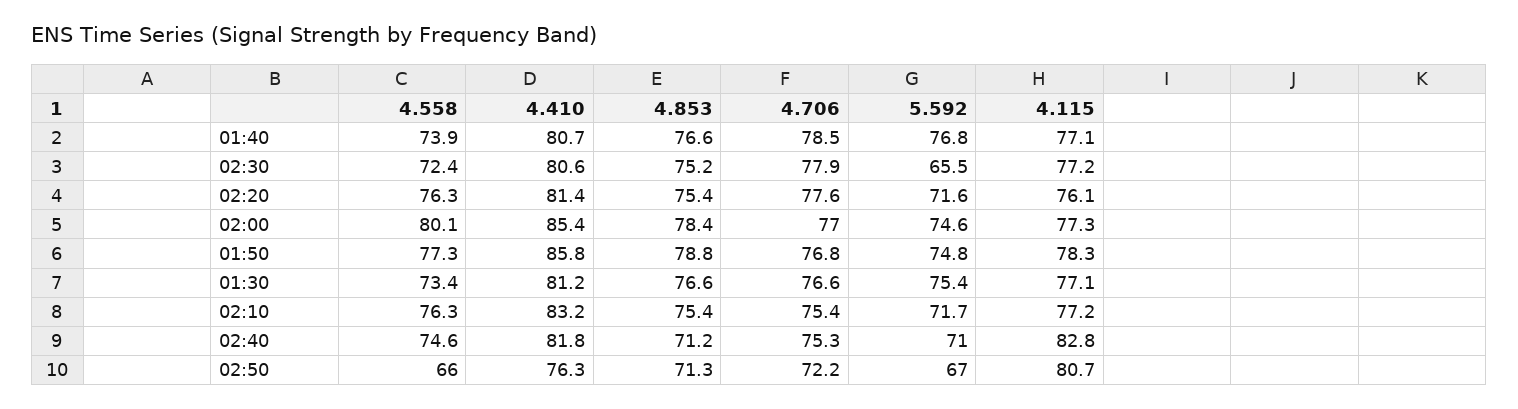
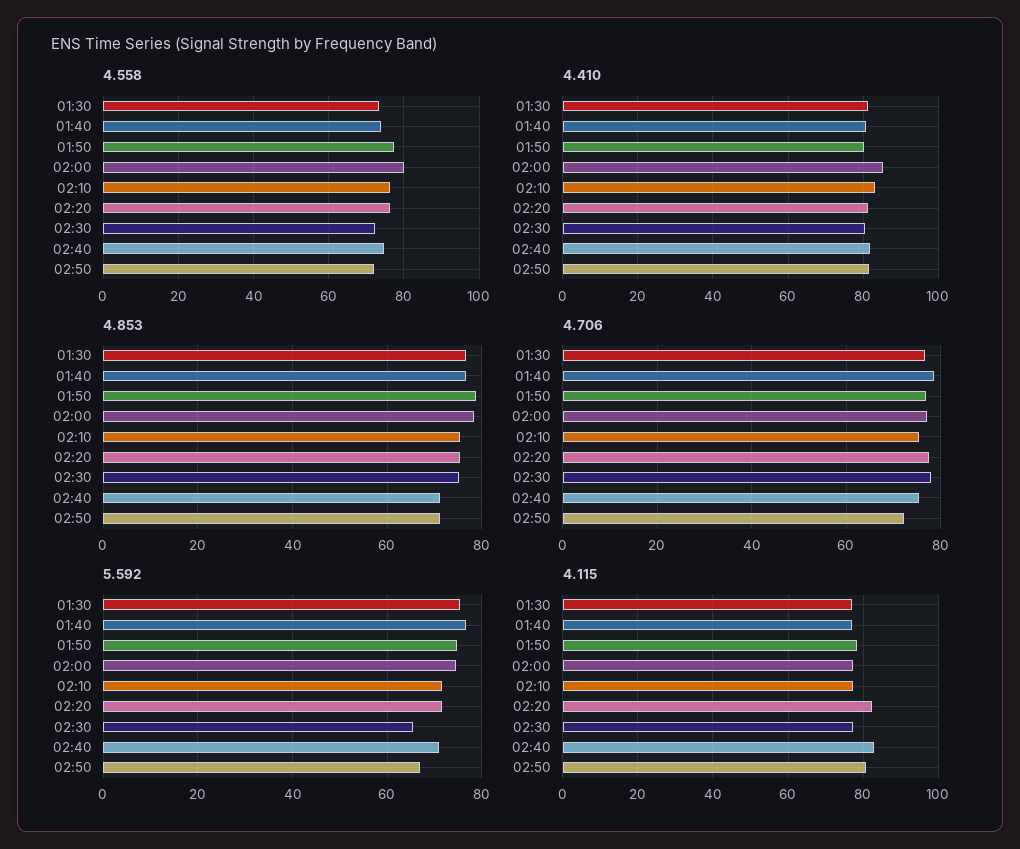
  {
    "4.558": {
      "01:40": 73.9,
      "02:30": 72.4,
      "02:20": 76.3,
      "02:00": 80.1,
      "01:50": 77.3,
      "01:30": 73.4,
      "02:10": 76.3,
      "02:40": 74.6,
-     "02:50": 66
+     "02:50": 72
    },
    "4.410": {
      "01:40": 80.7,
      "02:30": 80.6,
      "02:20": 81.4,
      "02:00": 85.4,
-     "01:50": 85.8,
+     "01:50": 80,
      "01:30": 81.2,
      "02:10": 83.2,
      "02:40": 81.8,
-     "02:50": 76.3
+     "02:50": 82
    },
    "4.853": {
      "01:40": 76.6,
      "02:30": 75.2,
      "02:20": 75.4,
      "02:00": 78.4,
      "01:50": 78.8,
      "01:30": 76.6,
      "02:10": 75.4,
      "02:40": 71.2,
      "02:50": 71.3
    },
    "4.706": {
      "01:40": 78.5,
      "02:30": 77.9,
      "02:20": 77.6,
      "02:00": 77,
      "01:50": 76.8,
      "01:30": 76.6,
      "02:10": 75.4,
      "02:40": 75.3,
      "02:50": 72.2
    },
    "5.592": {
      "01:40": 76.8,
      "02:30": 65.5,
      "02:20": 71.6,
      "02:00": 74.6,
      "01:50": 74.8,
      "01:30": 75.4,
      "02:10": 71.7,
      "02:40": 71,
      "02:50": 67
    },
    "4.115": {
      "01:40": 77.1,
      "02:30": 77.2,
-     "02:20": 76.1,
+     "02:20": 82,
      "02:00": 77.3,
      "01:50": 78.3,
      "01:30": 77.1,
      "02:10": 77.2,
      "02:40": 82.8,
      "02:50": 80.7
    }
  }

